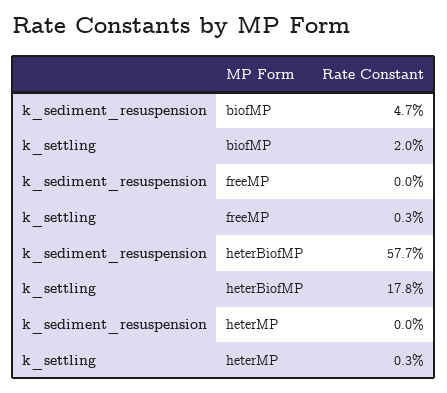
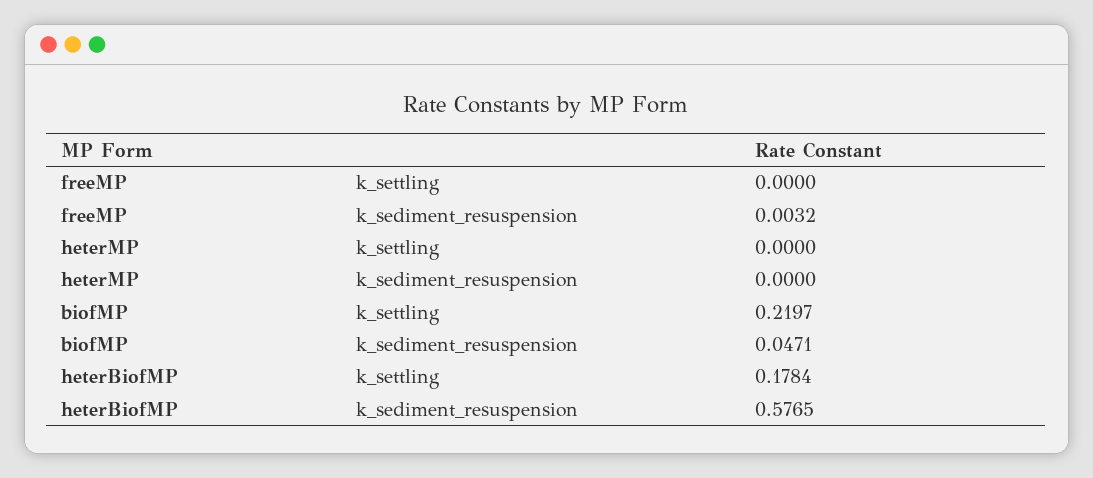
  {
    "k_sediment_resuspension": {
      "biofMP": 0.0471,
-     "freeMP": 0,
+     "freeMP": 0.0032,
      "heterBiofMP": 0.5765,
      "heterMP": 0
    },
    "k_settling": {
-     "biofMP": 0.02,
+     "biofMP": 0.2197,
-     "freeMP": 0.003,
+     "freeMP": 0,
      "heterBiofMP": 0.1784,
-     "heterMP": 0.003
+     "heterMP": 0
    }
  }

